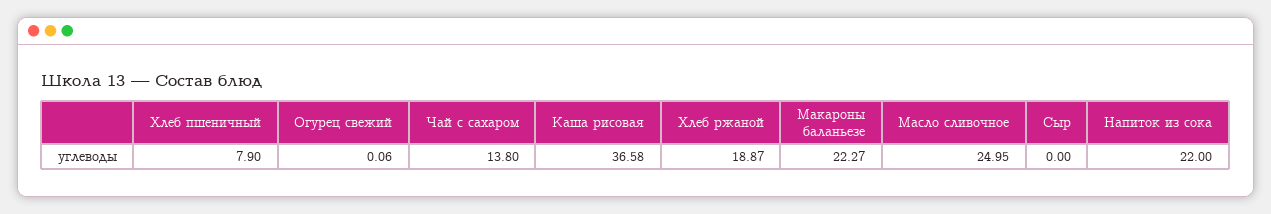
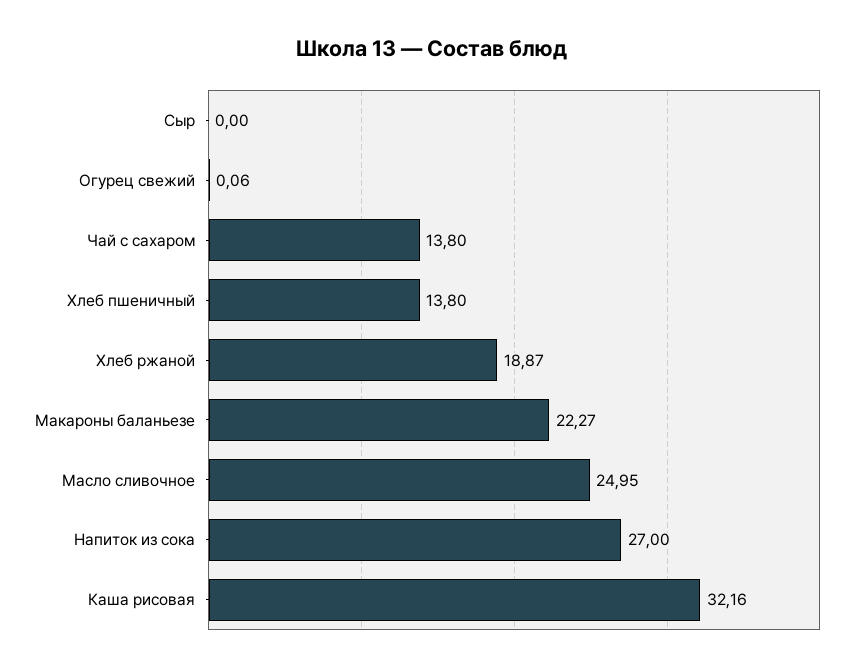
  {
-   "Хлеб пшеничный": 7.9,
+   "Хлеб пшеничный": 13.8,
    "Огурец свежий": 0.06,
    "Чай с сахаром": 13.8,
-   "Каша рисовая": 36.58,
+   "Каша рисовая": 32.16,
    "Хлеб ржаной": 18.87,
    "Макароны баланьезе": 22.27,
    "Масло сливочное": 24.95,
    "Сыр": 0,
-   "Напиток из сока": 22
+   "Напиток из сока": 27
  }

